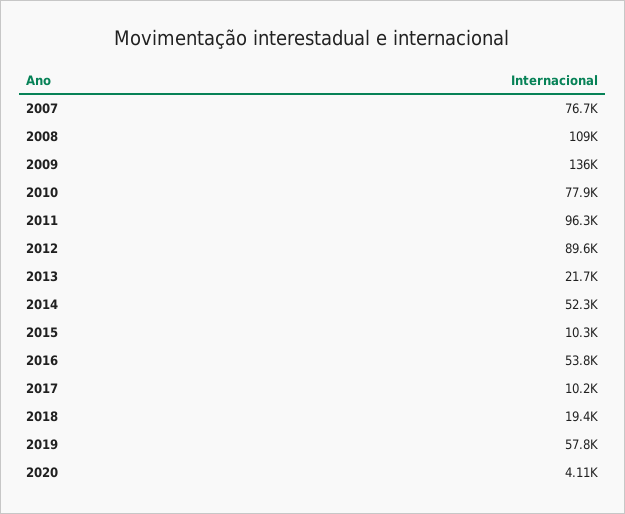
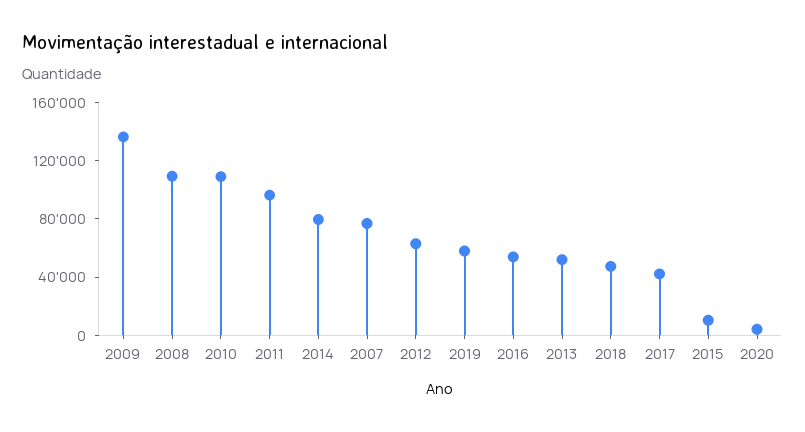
  {
    "2007": 76700,
    "2008": 109000,
    "2009": 136000,
-   "2010": 77900,
+   "2010": 110000,
    "2011": 96300,
-   "2012": 89600,
+   "2012": 60000,
-   "2013": 21700,
+   "2013": 50000,
-   "2014": 52300,
+   "2014": 80000,
    "2015": 10300,
    "2016": 53800,
-   "2017": 10200,
+   "2017": 40000,
-   "2018": 19400,
+   "2018": 50000,
    "2019": 57800,
    "2020": 4110
  }

